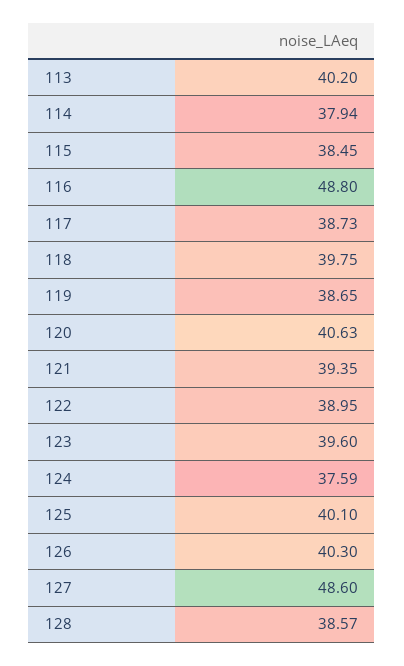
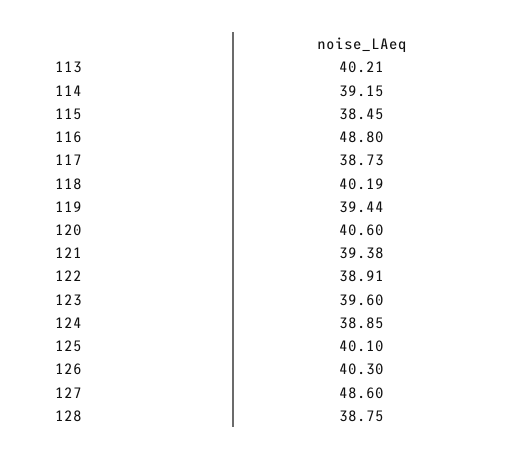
  {
-   "113": 40.2,
+   "113": 40.21,
-   "114": 37.94,
+   "114": 39.15,
    "115": 38.45,
    "116": 48.8,
    "117": 38.73,
-   "118": 39.75,
+   "118": 40.19,
-   "119": 38.65,
+   "119": 39.44,
-   "120": 40.63,
+   "120": 40.6,
-   "121": 39.35,
+   "121": 39.38,
-   "122": 38.95,
+   "122": 38.91,
    "123": 39.6,
-   "124": 37.59,
+   "124": 38.85,
    "125": 40.1,
    "126": 40.3,
    "127": 48.6,
-   "128": 38.57
+   "128": 38.75
  }

